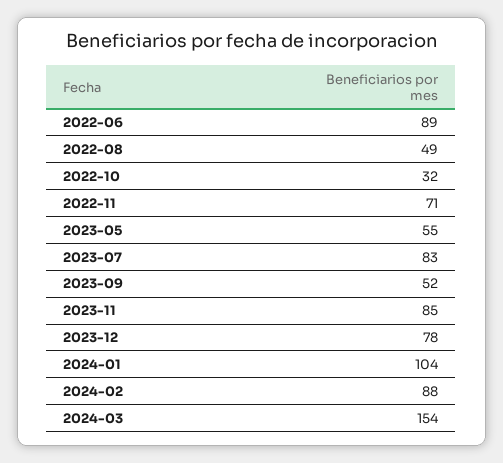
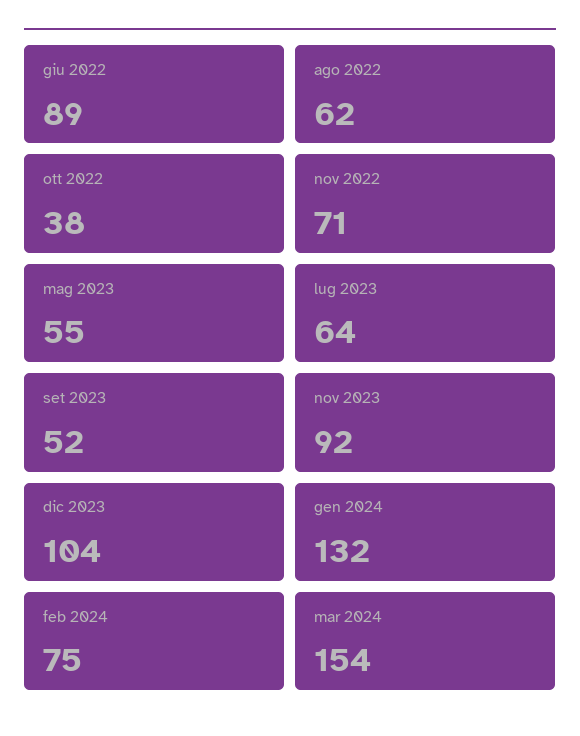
  {
    "2022-06": 89,
-   "2022-08": 49,
+   "2022-08": 62,
-   "2022-10": 32,
+   "2022-10": 38,
    "2022-11": 71,
    "2023-05": 55,
-   "2023-07": 83,
+   "2023-07": 64,
    "2023-09": 52,
-   "2023-11": 85,
+   "2023-11": 92,
-   "2023-12": 78,
+   "2023-12": 104,
-   "2024-01": 104,
+   "2024-01": 132,
-   "2024-02": 88,
+   "2024-02": 75,
    "2024-03": 154
  }

